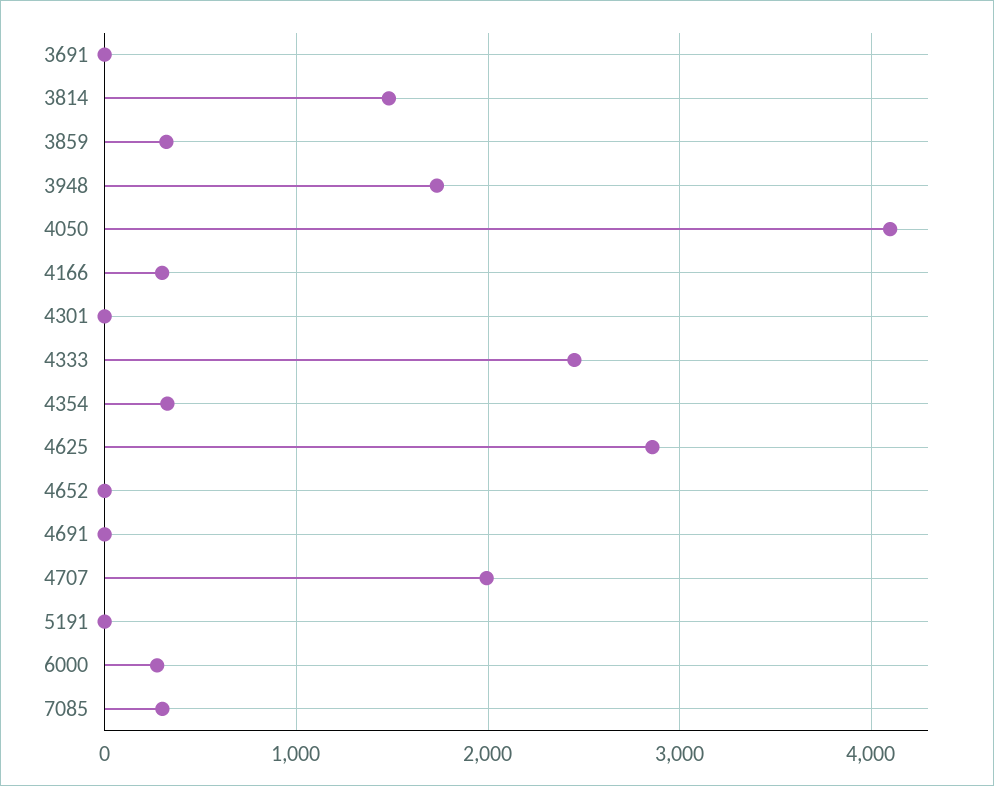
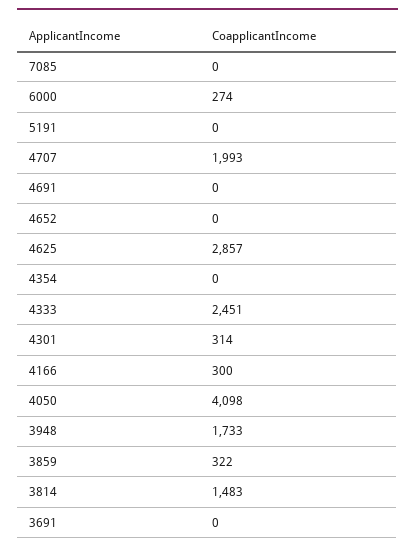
  {
    "3691": 0,
    "3814": 1483,
    "3859": 322,
    "3948": 1733,
    "4050": 4098,
    "4166": 300,
-   "4301": 0,
+   "4301": 314,
    "4333": 2451,
-   "4354": 300,
+   "4354": 0,
    "4625": 2857,
    "4652": 0,
    "4691": 0,
    "4707": 1993,
    "5191": 0,
    "6000": 274,
-   "7085": 300
+   "7085": 0
  }

